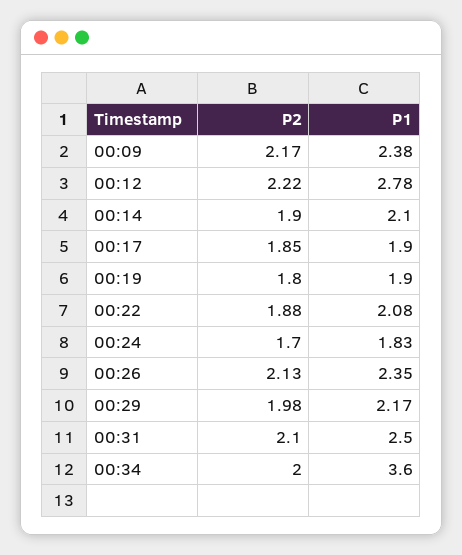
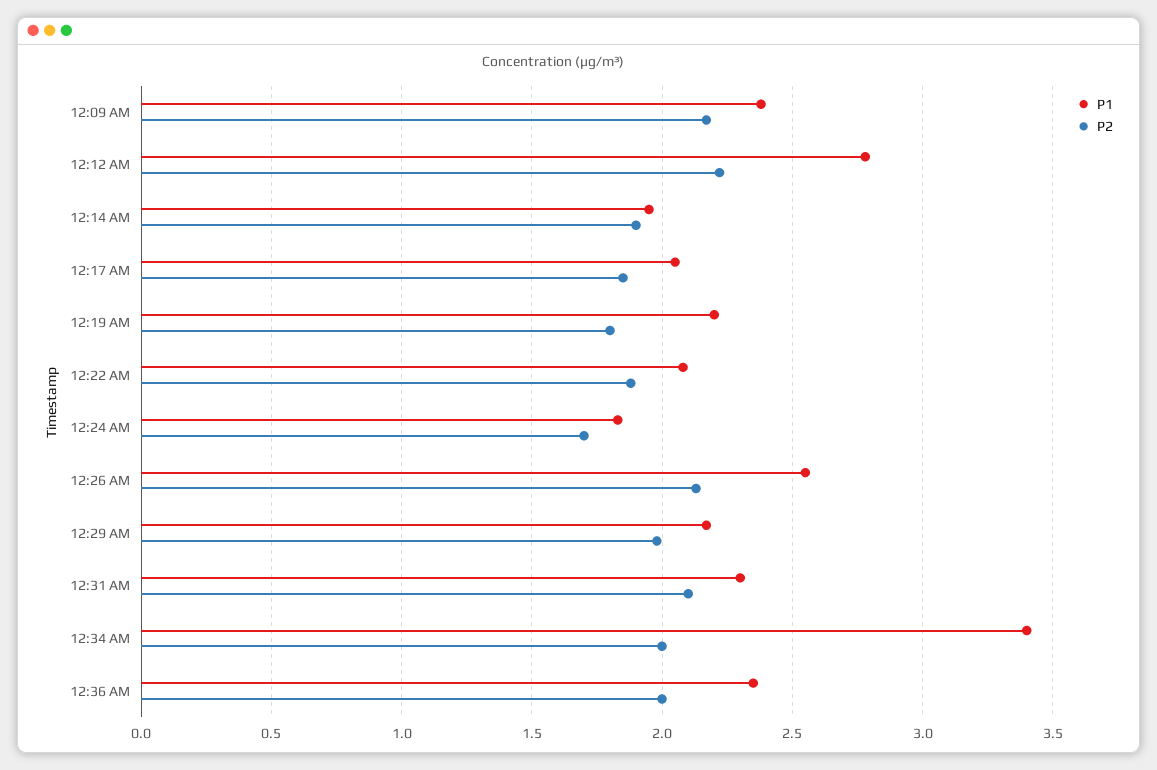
  {
    "P2": {
      "00:09": 2.17,
      "00:12": 2.22,
      "00:14": 1.9,
      "00:17": 1.85,
      "00:19": 1.8,
      "00:22": 1.88,
      "00:24": 1.7,
      "00:26": 2.13,
      "00:29": 1.98,
      "00:31": 2.1,
-     "00:34": 2
+     "00:34": 2,
+     "12:36 AM": 2
    },
    "P1": {
      "00:09": 2.38,
      "00:12": 2.78,
-     "00:14": 2.1,
+     "00:14": 1.95,
-     "00:17": 1.9,
+     "00:17": 2.05,
-     "00:19": 1.9,
+     "00:19": 2.2,
      "00:22": 2.08,
      "00:24": 1.83,
-     "00:26": 2.35,
+     "00:26": 2.55,
      "00:29": 2.17,
-     "00:31": 2.5,
+     "00:31": 2.3,
-     "00:34": 3.6
+     "00:34": 3.4,
+     "12:36 AM": 2.35
    }
  }

